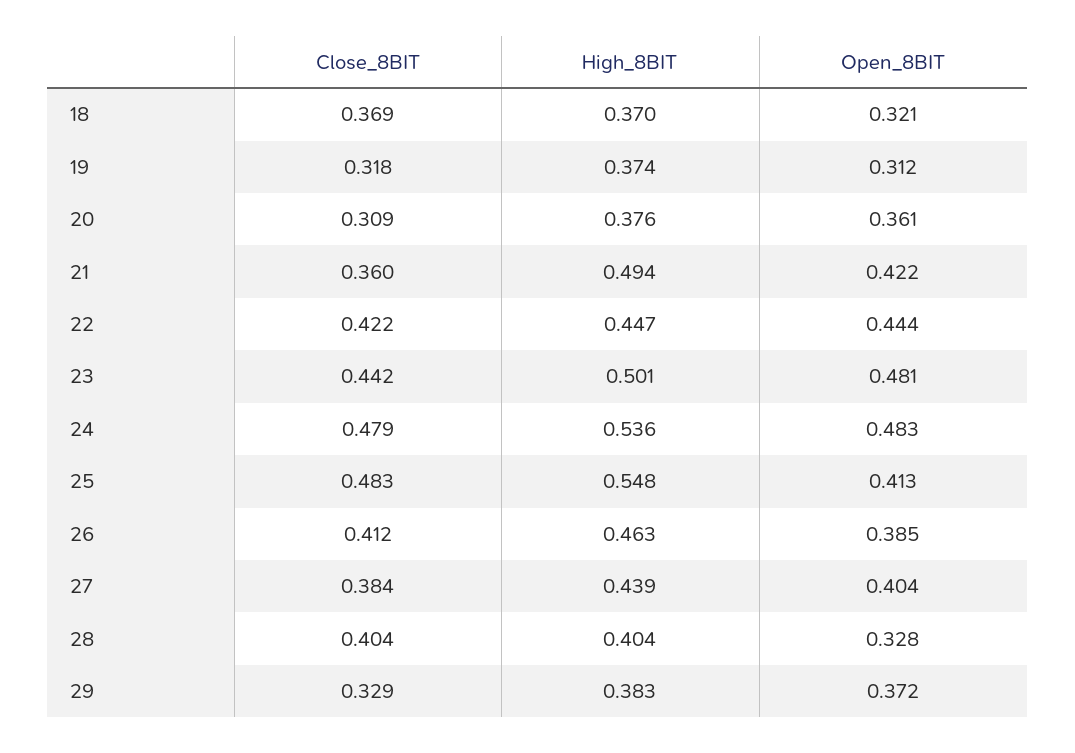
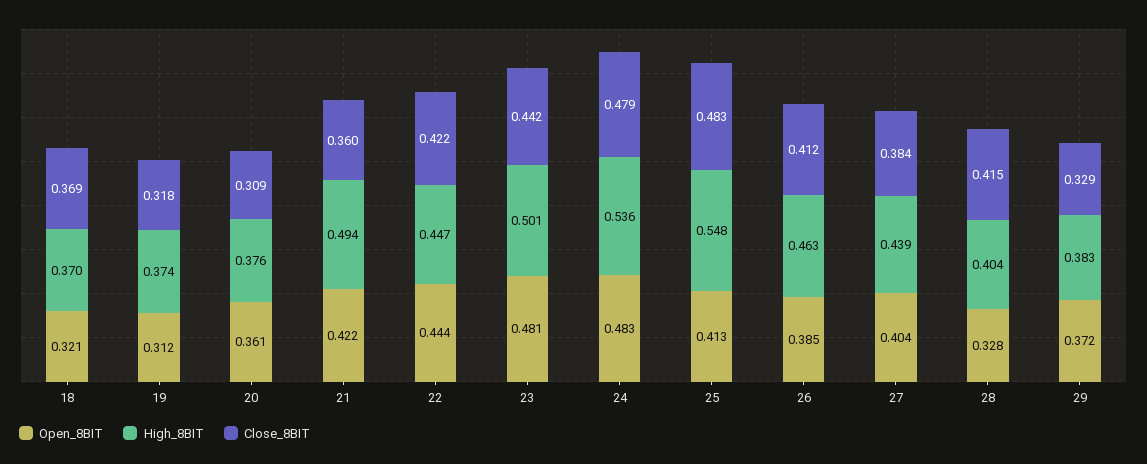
  {
    "Close_8BIT": {
      "18": 0.369,
      "19": 0.318,
      "20": 0.309,
      "21": 0.36,
      "22": 0.422,
      "23": 0.442,
      "24": 0.479,
      "25": 0.483,
      "26": 0.412,
      "27": 0.384,
-     "28": 0.404,
+     "28": 0.415,
      "29": 0.329
    },
    "High_8BIT": {
      "18": 0.37,
      "19": 0.374,
      "20": 0.376,
      "21": 0.494,
      "22": 0.447,
      "23": 0.501,
      "24": 0.536,
      "25": 0.548,
      "26": 0.463,
      "27": 0.439,
      "28": 0.404,
      "29": 0.383
    },
    "Open_8BIT": {
      "18": 0.321,
      "19": 0.312,
      "20": 0.361,
      "21": 0.422,
      "22": 0.444,
      "23": 0.481,
      "24": 0.483,
      "25": 0.413,
      "26": 0.385,
      "27": 0.404,
      "28": 0.328,
      "29": 0.372
    }
  }

